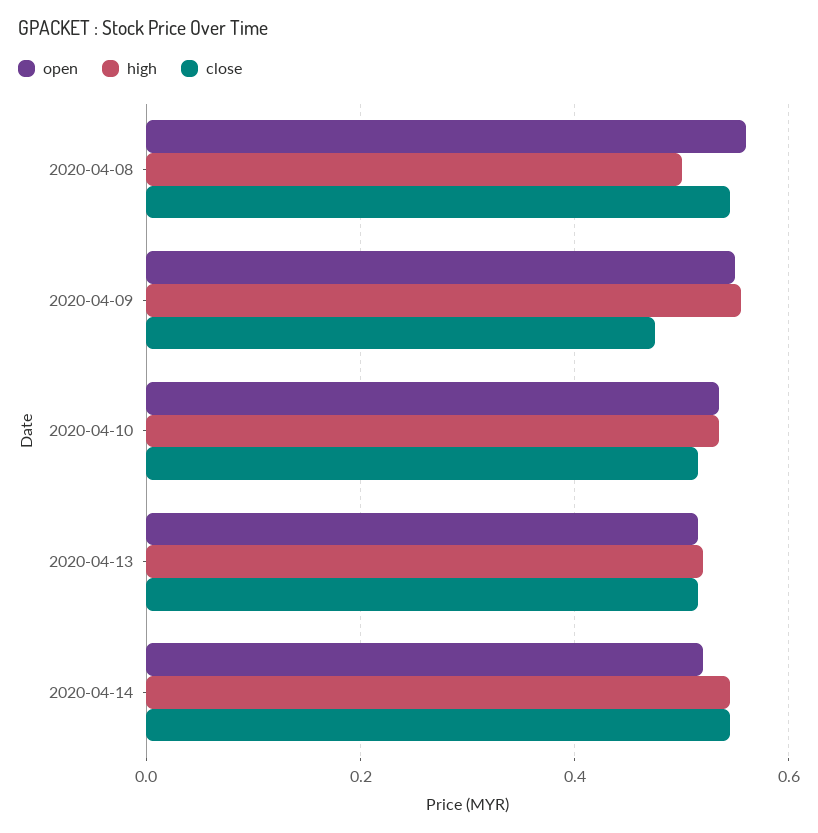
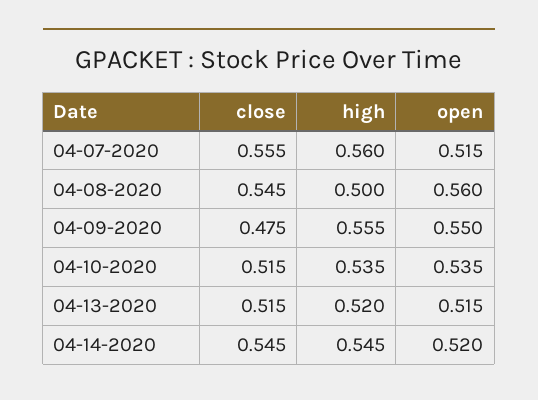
  {
    "open": {
      "2020-04-08": 0.56,
      "2020-04-09": 0.55,
      "2020-04-10": 0.535,
      "2020-04-13": 0.515,
-     "2020-04-14": 0.52
+     "2020-04-14": 0.52,
+     "04-07-2020": 0.515
    },
    "high": {
      "2020-04-08": 0.5,
      "2020-04-09": 0.555,
      "2020-04-10": 0.535,
      "2020-04-13": 0.52,
-     "2020-04-14": 0.545
+     "2020-04-14": 0.545,
+     "04-07-2020": 0.56
    },
    "close": {
      "2020-04-08": 0.545,
      "2020-04-09": 0.475,
      "2020-04-10": 0.515,
      "2020-04-13": 0.515,
-     "2020-04-14": 0.545
+     "2020-04-14": 0.545,
+     "04-07-2020": 0.555
    }
  }

